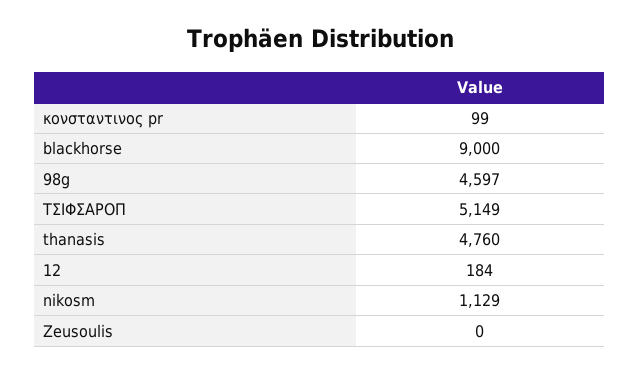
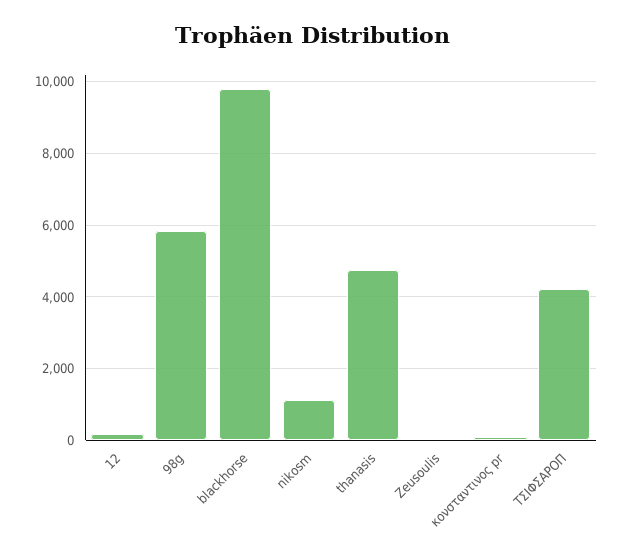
  {
    "κονσταντινος pr": 99,
-   "blackhorse": 9000,
+   "blackhorse": 9800,
-   "98g": 4597,
+   "98g": 5800,
-   "ΤΣΙΦΣΑΡΟΠ": 5149,
+   "ΤΣΙΦΣΑΡΟΠ": 4200,
    "thanasis": 4760,
    "12": 184,
    "nikosm": 1129,
    "Zeusoulis": 0
  }

